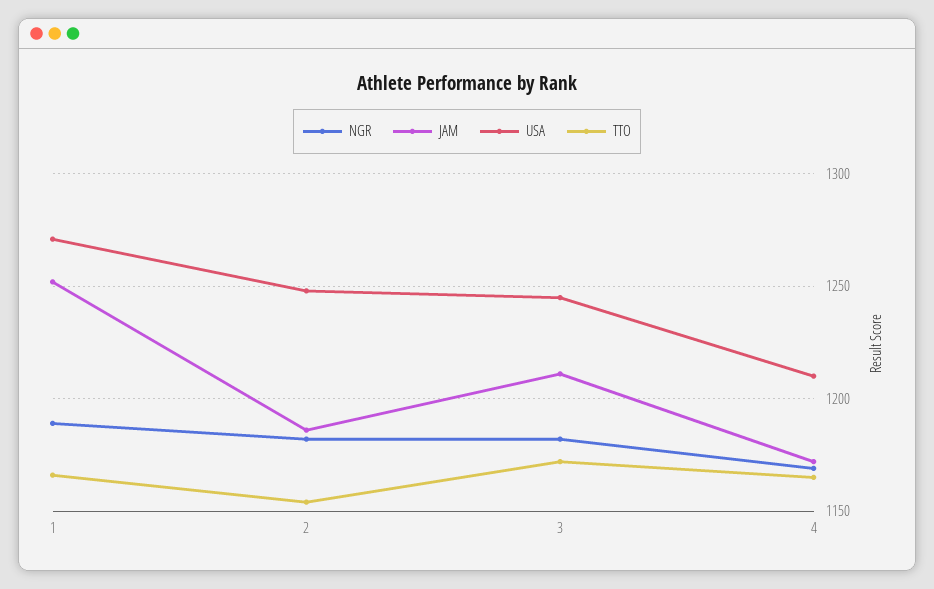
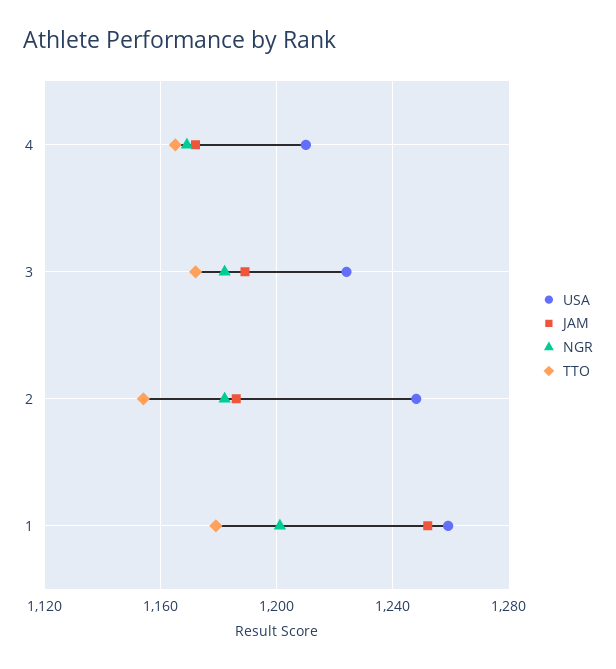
  {
    "NGR": {
-     "1": 1190,
+     "1": 1200,
      "2": 1180,
      "3": 1180,
      "4": 1170
    },
    "JAM": {
      "1": 1250,
      "2": 1185,
-     "3": 1210,
+     "3": 1190,
      "4": 1170
    },
    "USA": {
-     "1": 1270,
+     "1": 1260,
      "2": 1250,
-     "3": 1245,
+     "3": 1225,
      "4": 1210
    },
    "TTO": {
-     "1": 1165,
+     "1": 1180,
      "2": 1155,
      "3": 1170,
      "4": 1165
    }
  }

